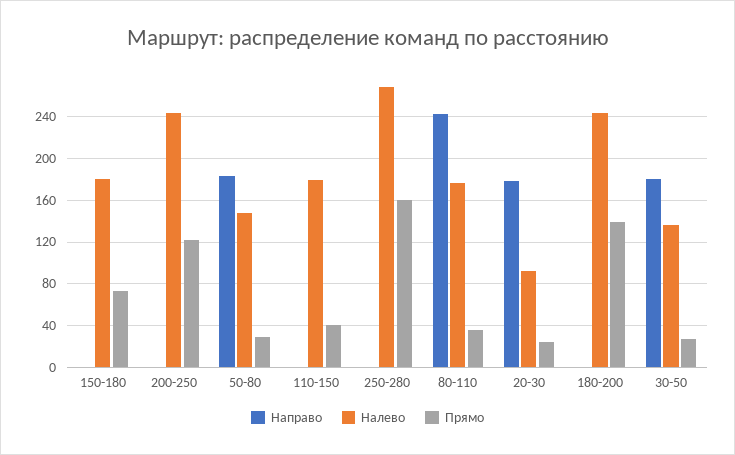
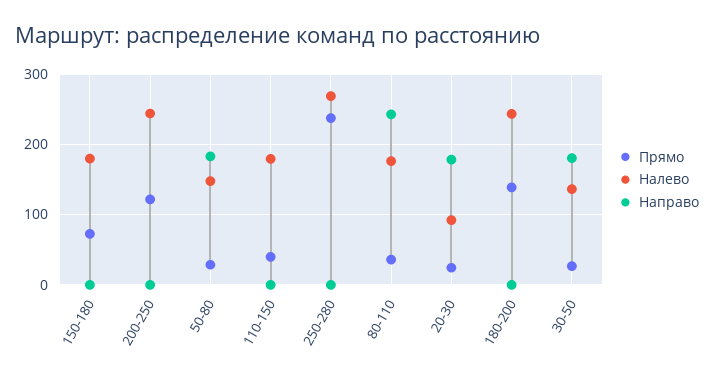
  {
    "Направо": {
      "150-180": 0,
      "200-250": 0,
      "50-80": 180,
      "110-150": 0,
      "250-280": 0,
      "80-110": 240,
      "20-30": 180,
      "180-200": 0,
      "30-50": 180
    },
    "Налево": {
      "150-180": 180,
      "200-250": 240,
      "50-80": 150,
      "110-150": 180,
      "250-280": 270,
      "80-110": 180,
      "20-30": 90,
      "180-200": 240,
      "30-50": 140
    },
    "Прямо": {
      "150-180": 70,
      "200-250": 120,
      "50-80": 30,
      "110-150": 40,
-     "250-280": 160,
+     "250-280": 240,
      "80-110": 40,
      "20-30": 20,
      "180-200": 140,
      "30-50": 30
    }
  }

